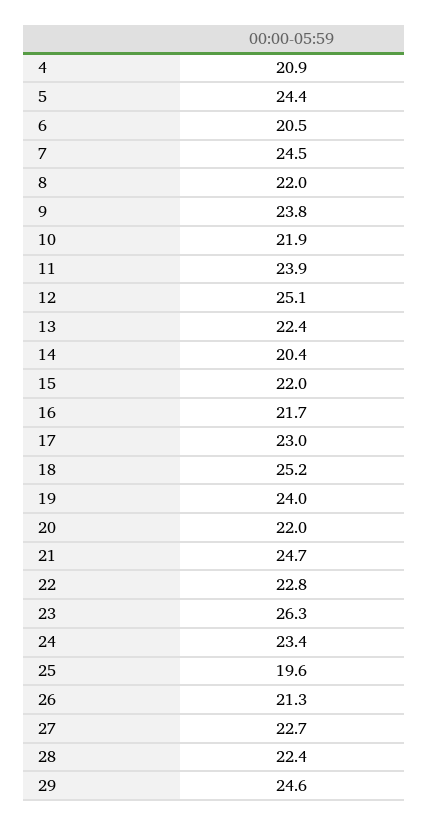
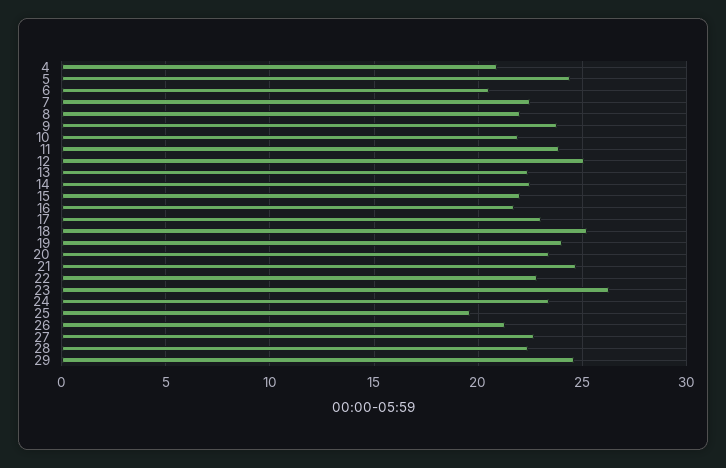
  {
    "4": 20.9,
    "5": 24.4,
    "6": 20.5,
-   "7": 24.5,
+   "7": 22.5,
    "8": 22,
    "9": 23.8,
    "10": 21.9,
    "11": 23.9,
    "12": 25.1,
    "13": 22.4,
-   "14": 20.4,
+   "14": 22.5,
    "15": 22,
    "16": 21.7,
    "17": 23,
    "18": 25.2,
    "19": 24,
-   "20": 22,
+   "20": 23.5,
    "21": 24.7,
    "22": 22.8,
    "23": 26.3,
    "24": 23.4,
    "25": 19.6,
    "26": 21.3,
    "27": 22.7,
    "28": 22.4,
    "29": 24.6
  }

